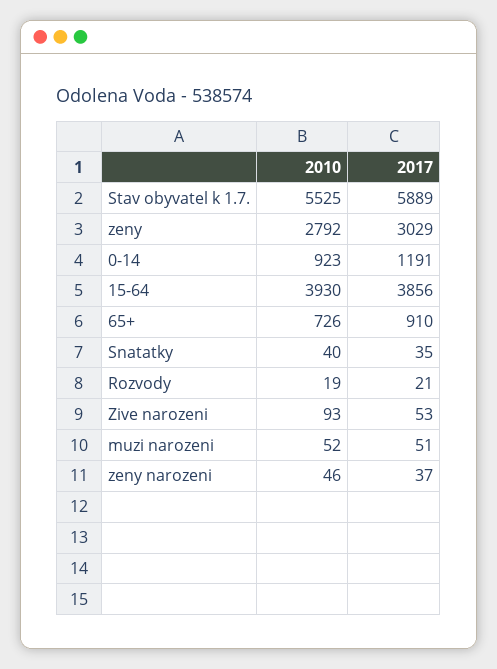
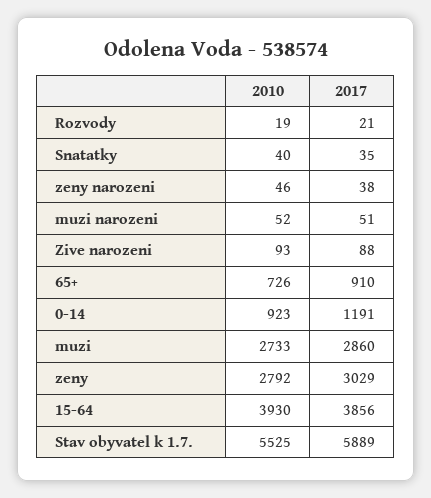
  {
    "2010": {
      "Stav obyvatel k 1.7.": 5525,
      "zeny": 2792,
      "0-14": 923,
      "15-64": 3930,
      "65+": 726,
      "Snatatky": 40,
      "Rozvody": 19,
      "Zive narozeni": 93,
      "muzi narozeni": 52,
-     "zeny narozeni": 46
+     "zeny narozeni": 46,
+     "muzi": 2733
    },
    "2017": {
      "Stav obyvatel k 1.7.": 5889,
      "zeny": 3029,
      "0-14": 1191,
      "15-64": 3856,
      "65+": 910,
      "Snatatky": 35,
      "Rozvody": 21,
-     "Zive narozeni": 53,
+     "Zive narozeni": 88,
      "muzi narozeni": 51,
-     "zeny narozeni": 37
+     "zeny narozeni": 38,
+     "muzi": 2860
    }
  }

